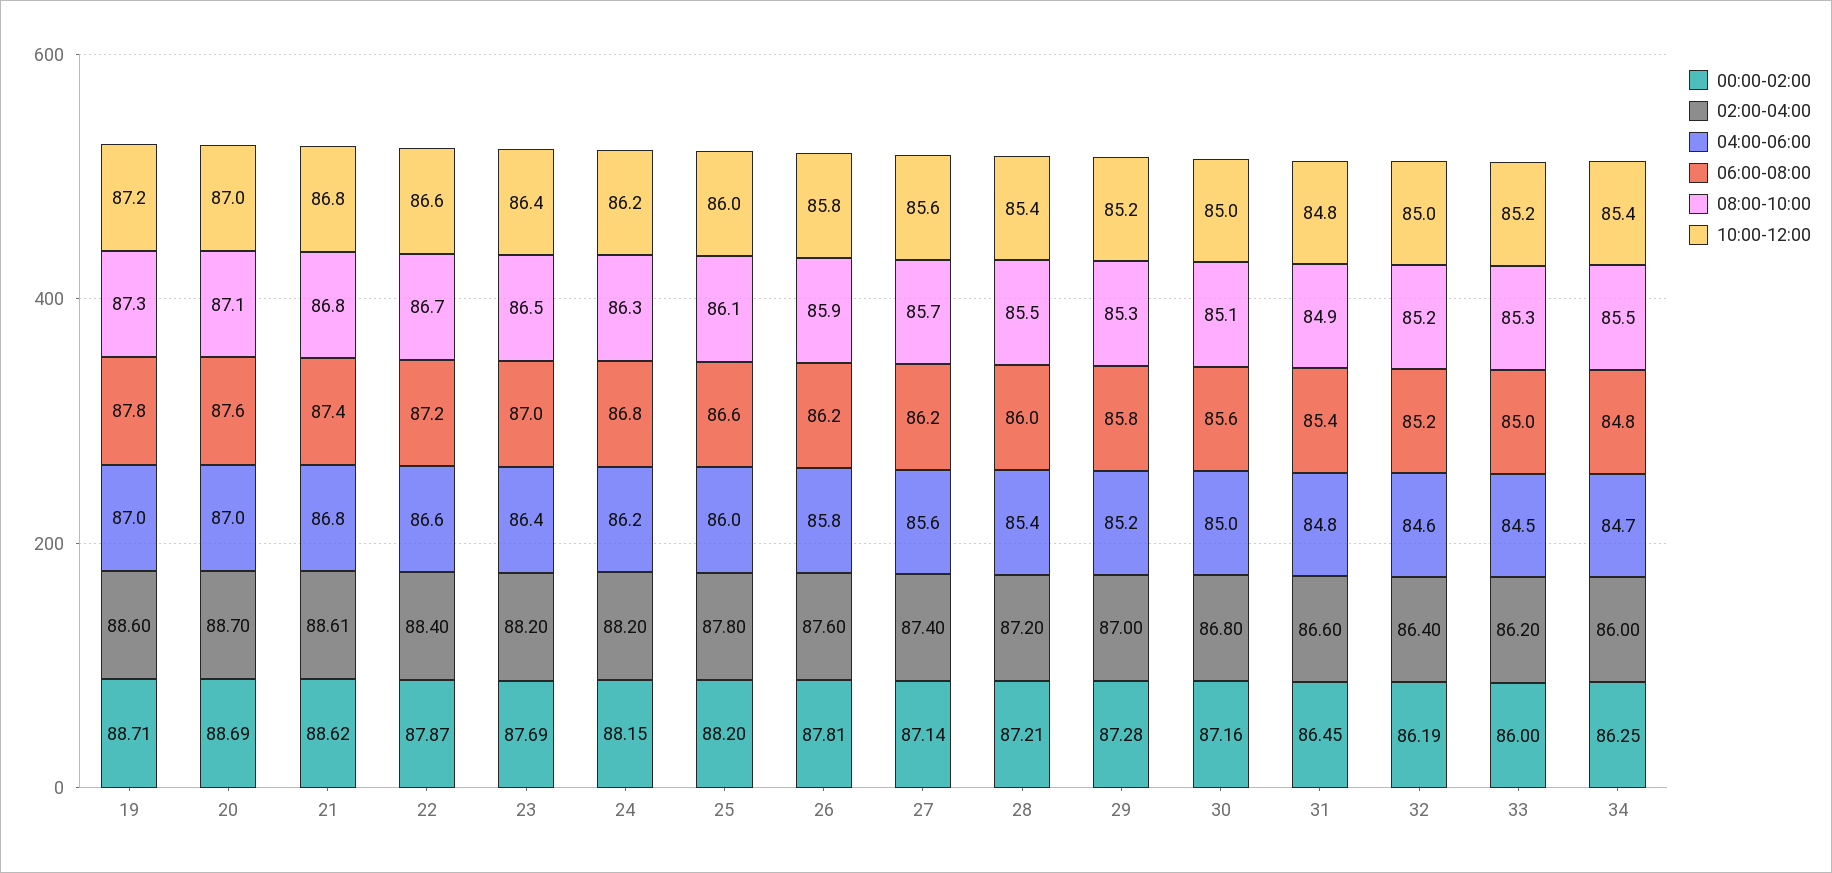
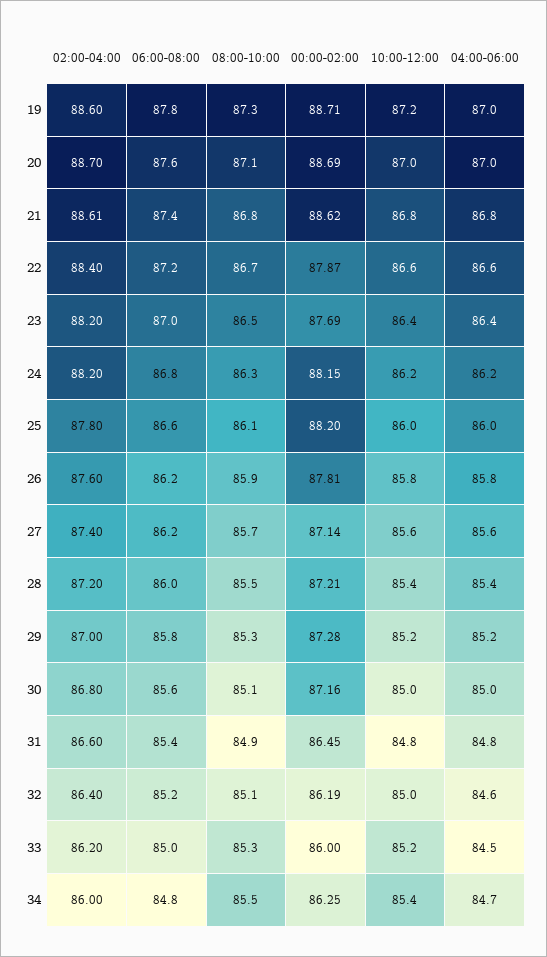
  {
    "00:00-02:00": {
      "19": 88.71,
      "20": 88.69,
      "21": 88.62,
      "22": 87.87,
      "23": 87.69,
      "24": 88.15,
      "25": 88.2,
      "26": 87.81,
      "27": 87.14,
      "28": 87.21,
      "29": 87.28,
      "30": 87.16,
      "31": 86.45,
      "32": 86.19,
      "33": 86,
      "34": 86.25
    },
    "02:00-04:00": {
      "19": 88.6,
      "20": 88.7,
      "21": 88.61,
      "22": 88.4,
      "23": 88.2,
      "24": 88.2,
      "25": 87.8,
      "26": 87.6,
      "27": 87.4,
      "28": 87.2,
      "29": 87,
      "30": 86.8,
      "31": 86.6,
      "32": 86.4,
      "33": 86.2,
      "34": 86
    },
    "04:00-06:00": {
      "19": 87,
      "20": 87,
      "21": 86.8,
      "22": 86.6,
      "23": 86.4,
      "24": 86.2,
      "25": 86,
      "26": 85.8,
      "27": 85.6,
      "28": 85.4,
      "29": 85.2,
      "30": 85,
      "31": 84.8,
      "32": 84.6,
      "33": 84.5,
      "34": 84.7
    },
    "06:00-08:00": {
      "19": 87.8,
      "20": 87.6,
      "21": 87.4,
      "22": 87.2,
      "23": 87,
      "24": 86.8,
      "25": 86.6,
      "26": 86.2,
      "27": 86.2,
      "28": 86,
      "29": 85.8,
      "30": 85.6,
      "31": 85.4,
      "32": 85.2,
      "33": 85,
      "34": 84.8
    },
    "08:00-10:00": {
      "19": 87.3,
      "20": 87.1,
      "21": 86.8,
      "22": 86.7,
      "23": 86.5,
      "24": 86.3,
      "25": 86.1,
      "26": 85.9,
      "27": 85.7,
      "28": 85.5,
      "29": 85.3,
      "30": 85.1,
      "31": 84.9,
-     "32": 85.2,
+     "32": 85.1,
      "33": 85.3,
      "34": 85.5
    },
    "10:00-12:00": {
      "19": 87.2,
      "20": 87,
      "21": 86.8,
      "22": 86.6,
      "23": 86.4,
      "24": 86.2,
      "25": 86,
      "26": 85.8,
      "27": 85.6,
      "28": 85.4,
      "29": 85.2,
      "30": 85,
      "31": 84.8,
      "32": 85,
      "33": 85.2,
      "34": 85.4
    }
  }

